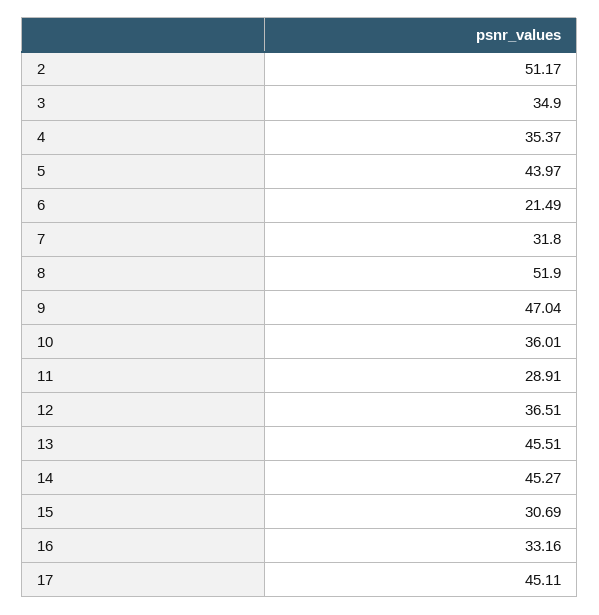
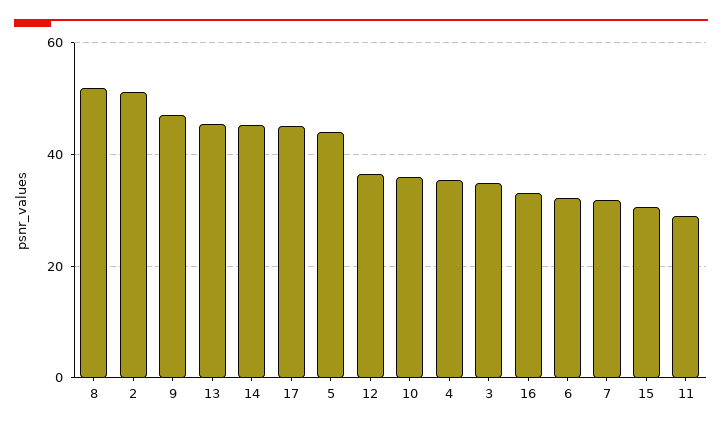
  {
    "2": 51.17,
    "3": 34.9,
    "4": 35.37,
    "5": 43.97,
-   "6": 21.49,
+   "6": 32,
    "7": 31.8,
    "8": 51.9,
    "9": 47.04,
    "10": 36.01,
    "11": 28.91,
    "12": 36.51,
    "13": 45.51,
    "14": 45.27,
    "15": 30.69,
    "16": 33.16,
    "17": 45.11
  }

